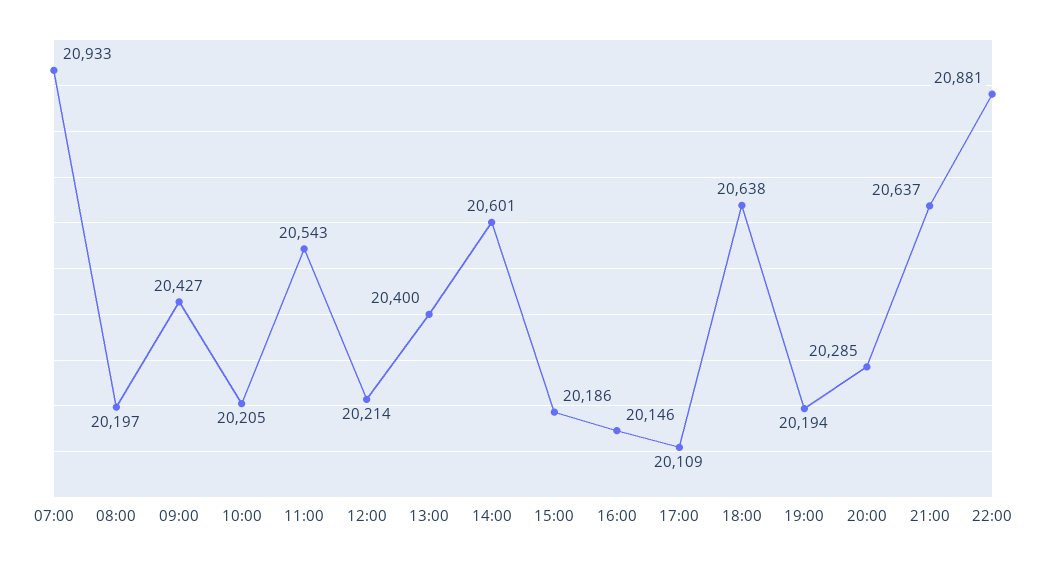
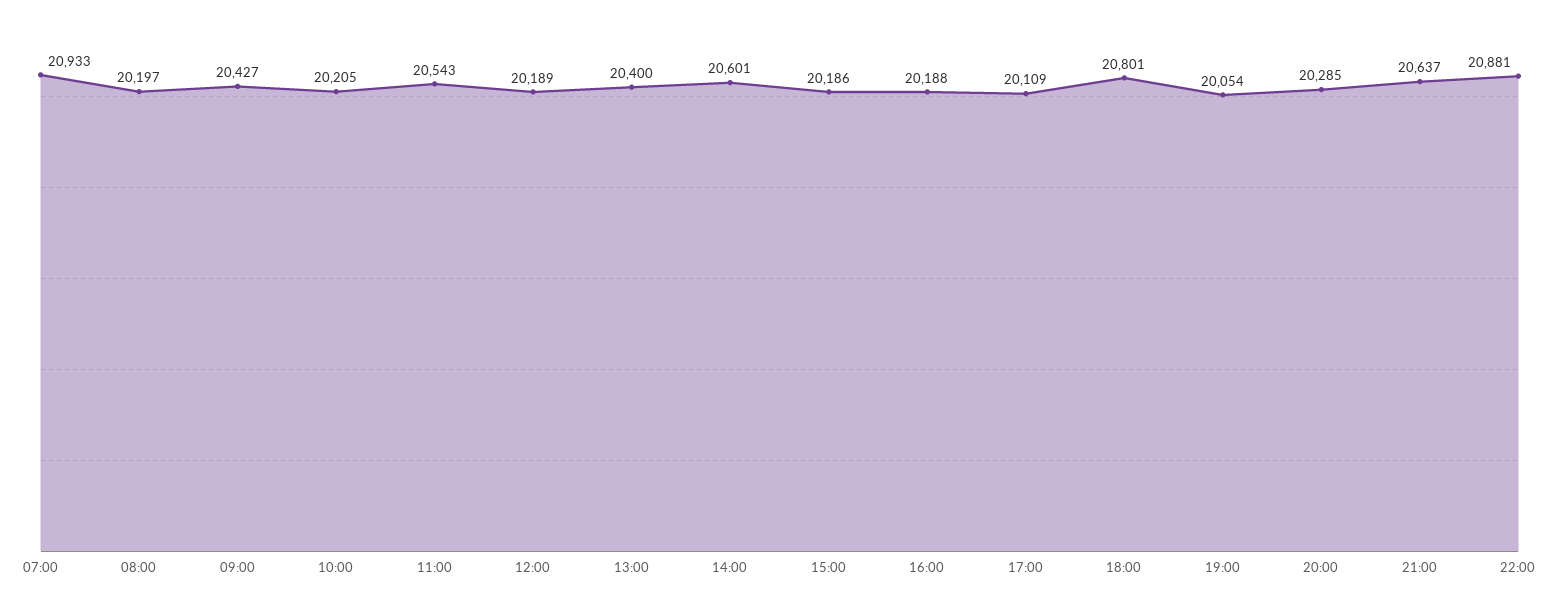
  {
    "07:00": 20933,
    "08:00": 20197,
    "09:00": 20427,
    "10:00": 20205,
    "11:00": 20543,
-   "12:00": 20214,
+   "12:00": 20189,
    "13:00": 20400,
    "14:00": 20601,
    "15:00": 20186,
-   "16:00": 20146,
+   "16:00": 20188,
    "17:00": 20109,
-   "18:00": 20638,
+   "18:00": 20801,
-   "19:00": 20194,
+   "19:00": 20054,
    "20:00": 20285,
    "21:00": 20637,
    "22:00": 20881
  }

